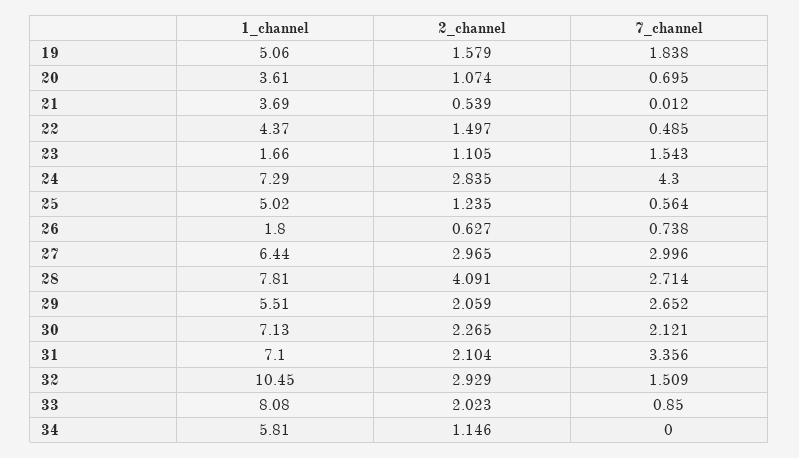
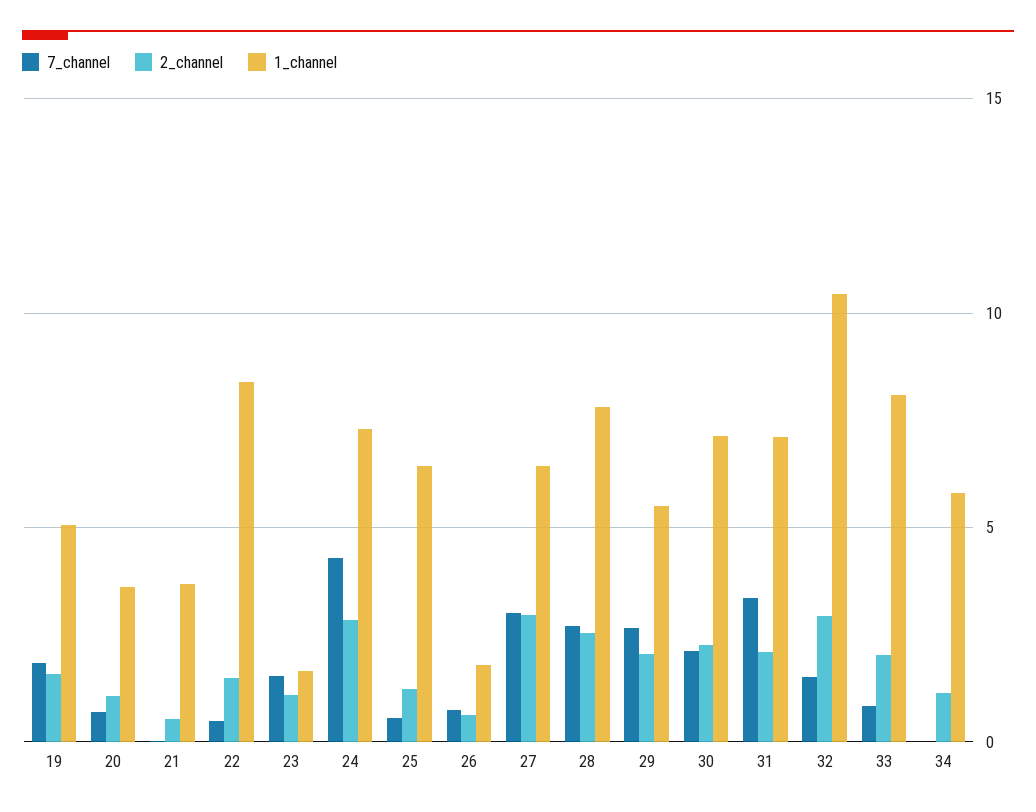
  {
    "1_channel": {
      "19": 5.06,
      "20": 3.61,
      "21": 3.69,
-     "22": 4.37,
+     "22": 8.5,
      "23": 1.66,
      "24": 7.29,
-     "25": 5.02,
+     "25": 6.5,
      "26": 1.8,
      "27": 6.44,
      "28": 7.81,
      "29": 5.51,
      "30": 7.13,
      "31": 7.1,
      "32": 10.45,
      "33": 8.08,
      "34": 5.81
    },
    "2_channel": {
      "19": 1.579,
      "20": 1.074,
      "21": 0.539,
      "22": 1.497,
      "23": 1.105,
      "24": 2.835,
      "25": 1.235,
      "26": 0.627,
      "27": 2.965,
-     "28": 4.091,
+     "28": 2.5,
      "29": 2.059,
      "30": 2.265,
      "31": 2.104,
      "32": 2.929,
      "33": 2.023,
      "34": 1.146
    },
    "7_channel": {
      "19": 1.838,
      "20": 0.695,
      "21": 0.012,
      "22": 0.485,
      "23": 1.543,
      "24": 4.3,
      "25": 0.564,
      "26": 0.738,
      "27": 2.996,
      "28": 2.714,
      "29": 2.652,
      "30": 2.121,
      "31": 3.356,
      "32": 1.509,
      "33": 0.85,
      "34": 0
    }
  }

